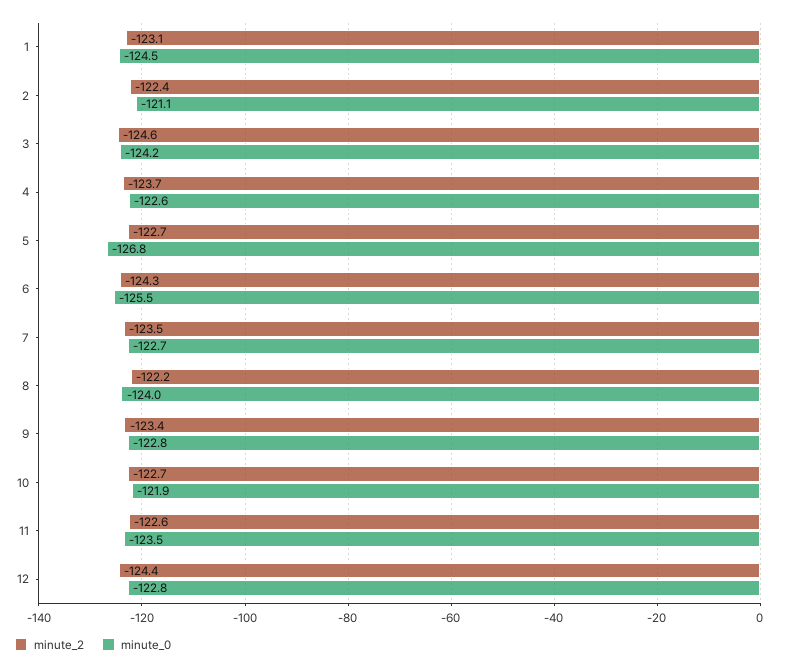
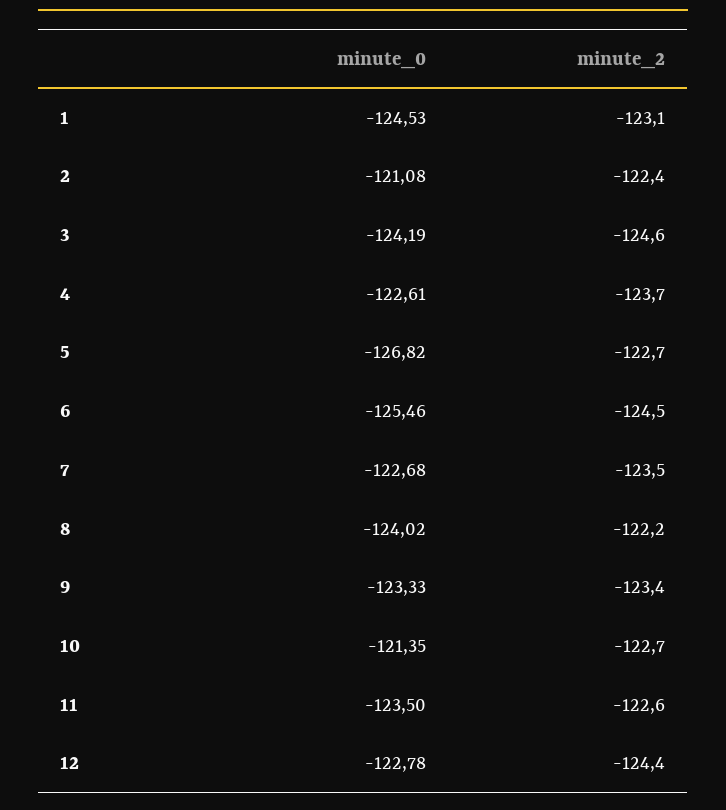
  {
    "minute_2": {
      "1": -123.1,
      "2": -122.4,
      "3": -124.6,
      "4": -123.7,
      "5": -122.7,
-     "6": -124.3,
+     "6": -124.5,
      "7": -123.5,
      "8": -122.2,
      "9": -123.4,
      "10": -122.7,
      "11": -122.6,
      "12": -124.4
    },
    "minute_0": {
      "1": -124.53,
      "2": -121.08,
      "3": -124.19,
      "4": -122.61,
      "5": -126.82,
      "6": -125.46,
      "7": -122.68,
      "8": -124.02,
-     "9": -122.8,
+     "9": -123.33,
-     "10": -121.9,
+     "10": -121.35,
      "11": -123.5,
      "12": -122.78
    }
  }

